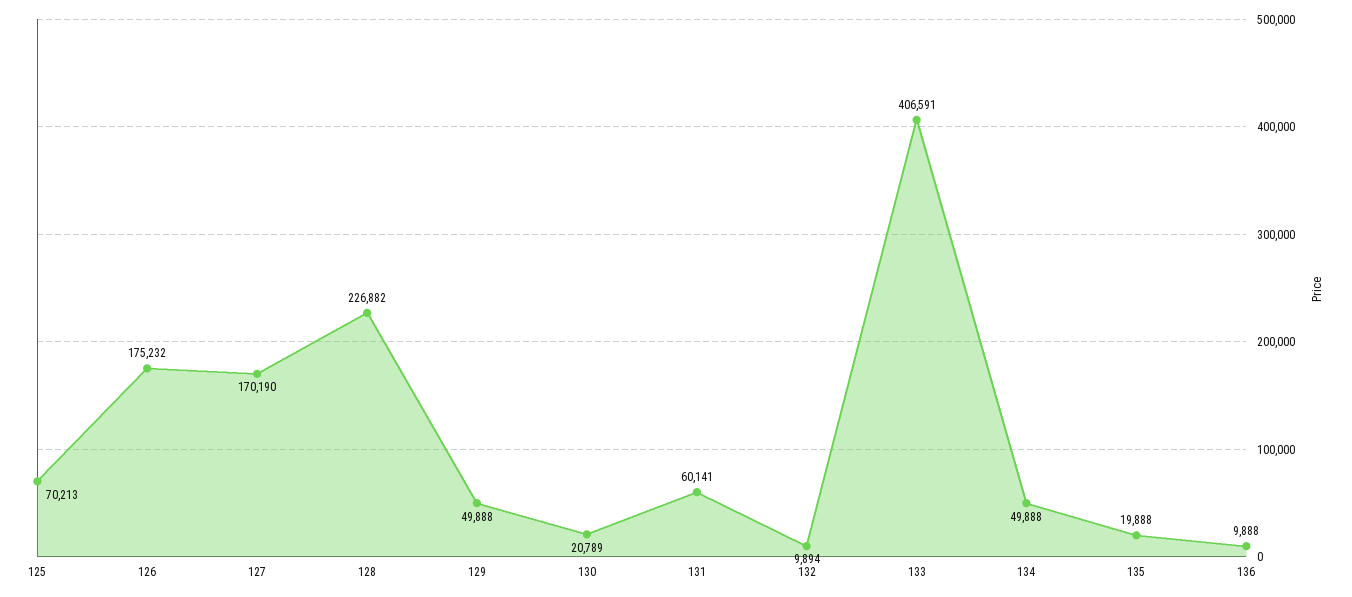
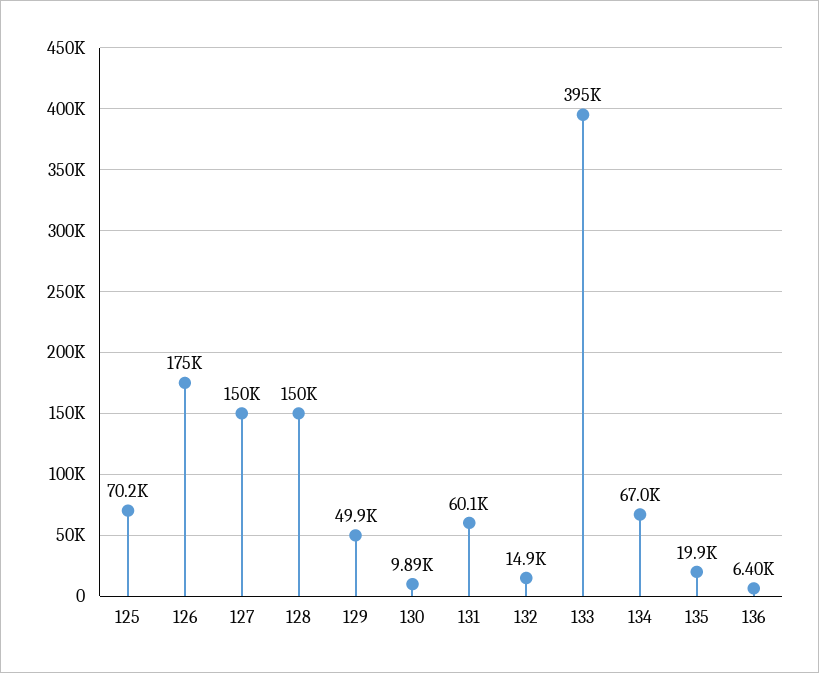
  {
    "125": 70213,
    "126": 175232,
-   "127": 170190,
+   "127": 150000,
-   "128": 226882,
+   "128": 150000,
    "129": 49888,
-   "130": 20789,
+   "130": 9890,
    "131": 60141,
-   "132": 9894,
+   "132": 14900,
-   "133": 406591,
+   "133": 395000,
-   "134": 49888,
+   "134": 67000,
    "135": 19888,
-   "136": 9888
+   "136": 6400
  }

